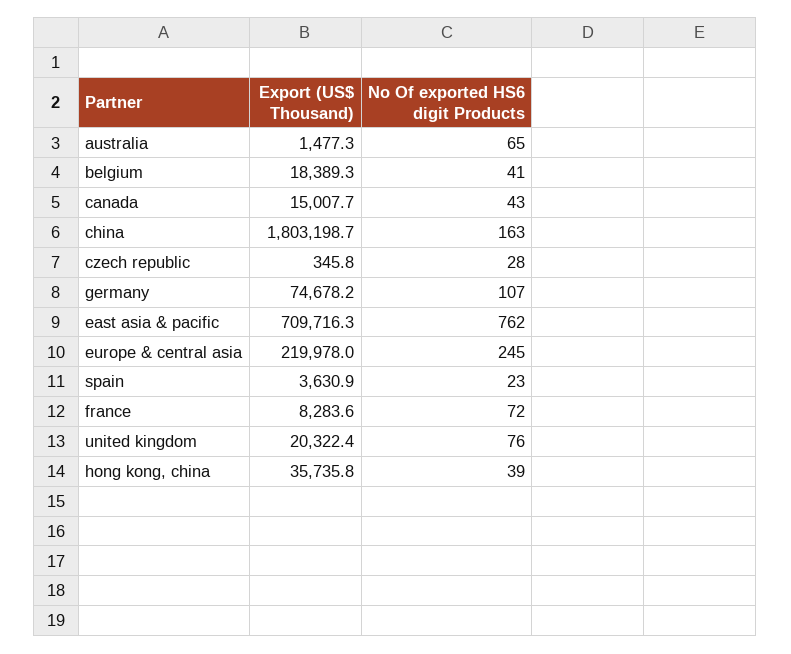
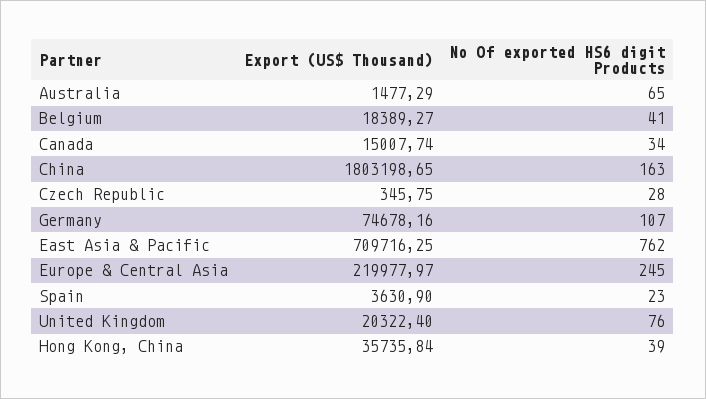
  {
    "Export (US$ Thousand)": {
      "australia": 1477.29,
      "belgium": 18389.27,
      "canada": 15007.74,
      "china": 1803198.65,
      "czech republic": 345.75,
      "germany": 74678.16,
      "east asia & pacific": 709716.25,
      "europe & central asia": 219977.97,
      "spain": 3630.9,
-     "france": 8283.6,
      "united kingdom": 20322.4,
      "hong kong, china": 35735.84
    },
    "No Of exported HS6 digit Products": {
      "australia": 65,
      "belgium": 41,
-     "canada": 43,
+     "canada": 34,
      "china": 163,
      "czech republic": 28,
      "germany": 107,
      "east asia & pacific": 762,
      "europe & central asia": 245,
      "spain": 23,
-     "france": 72,
      "united kingdom": 76,
      "hong kong, china": 39
    }
  }

